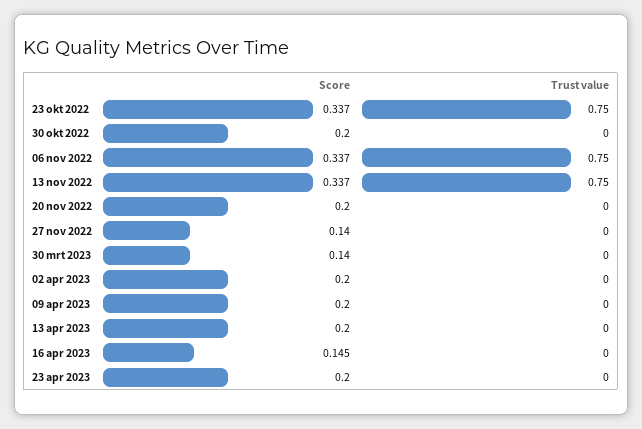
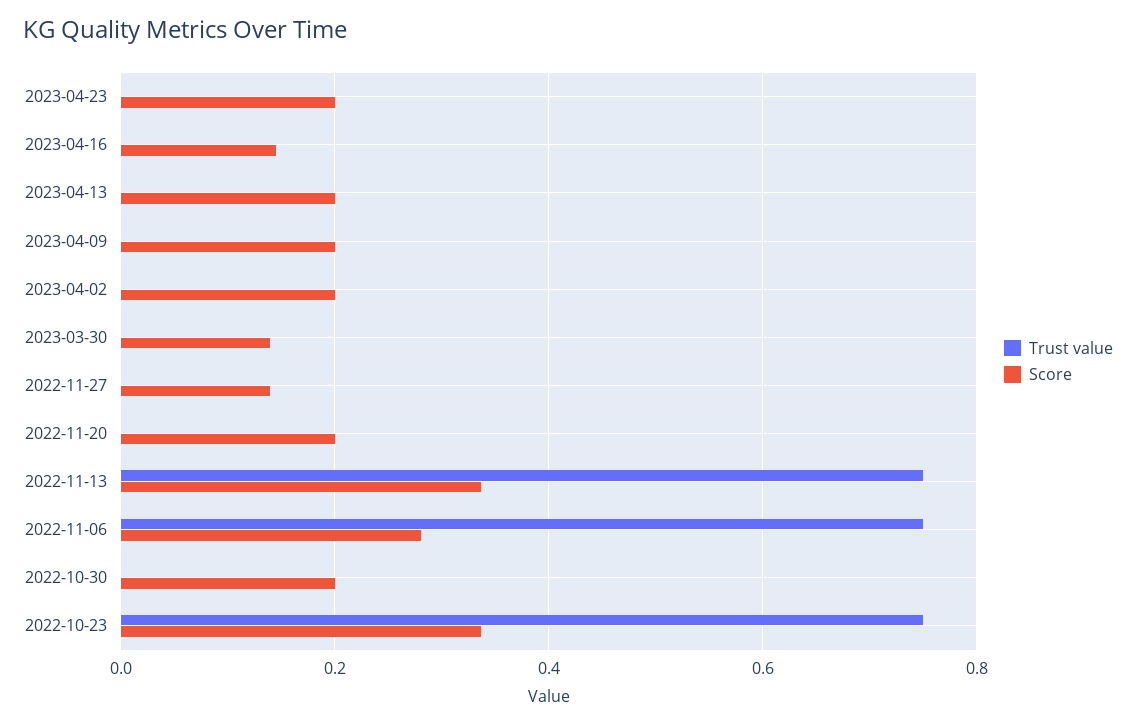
  {
    "Score": {
      "23 okt 2022": 0.337,
      "30 okt 2022": 0.2,
-     "06 nov 2022": 0.337,
+     "06 nov 2022": 0.28,
      "13 nov 2022": 0.337,
      "20 nov 2022": 0.2,
      "27 nov 2022": 0.14,
      "30 mrt 2023": 0.14,
      "02 apr 2023": 0.2,
      "09 apr 2023": 0.2,
      "13 apr 2023": 0.2,
      "16 apr 2023": 0.145,
      "23 apr 2023": 0.2
    },
    "Trust value": {
      "23 okt 2022": 0.75,
      "30 okt 2022": 0,
      "06 nov 2022": 0.75,
      "13 nov 2022": 0.75,
      "20 nov 2022": 0,
      "27 nov 2022": 0,
      "30 mrt 2023": 0,
      "02 apr 2023": 0,
      "09 apr 2023": 0,
      "13 apr 2023": 0,
      "16 apr 2023": 0,
      "23 apr 2023": 0
    }
  }

